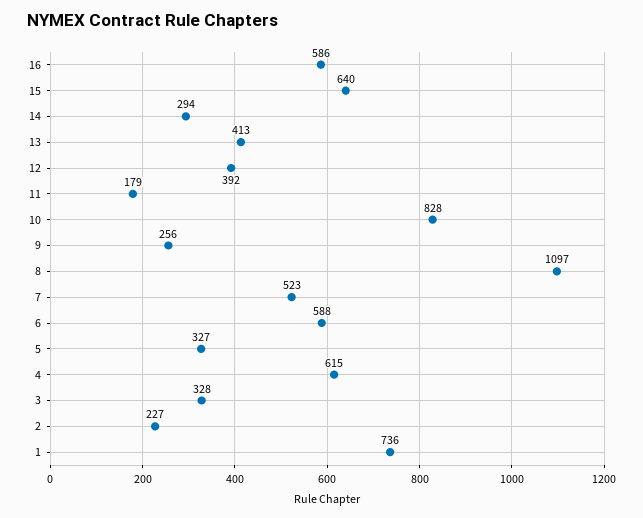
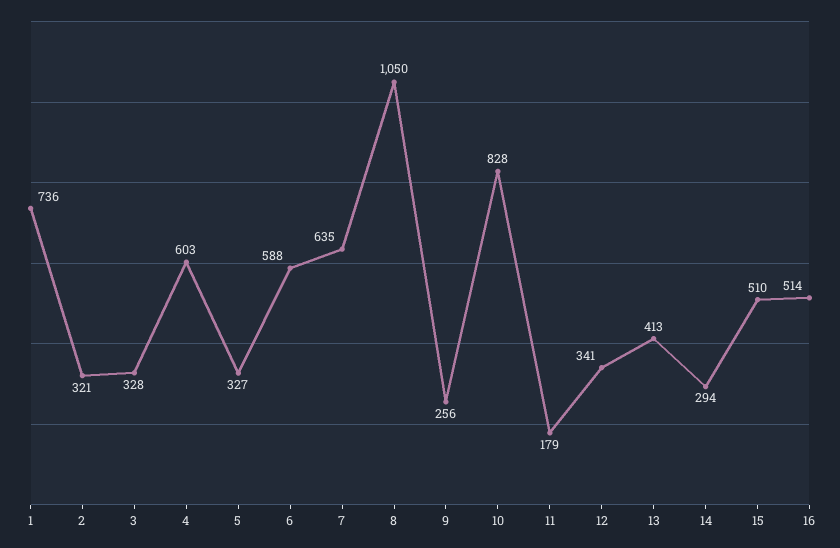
  {
-   "16": 586,
+   "16": 514,
-   "15": 640,
+   "15": 510,
    "14": 294,
    "13": 413,
-   "12": 392,
+   "12": 341,
    "11": 179,
    "10": 828,
    "9": 256,
-   "8": 1097,
+   "8": 1050,
-   "7": 523,
+   "7": 635,
    "6": 588,
    "5": 327,
-   "4": 615,
+   "4": 603,
    "3": 328,
-   "2": 227,
+   "2": 321,
    "1": 736
  }

